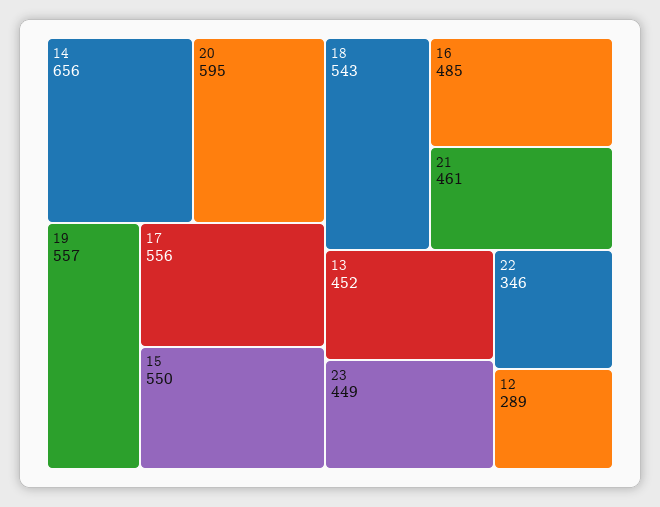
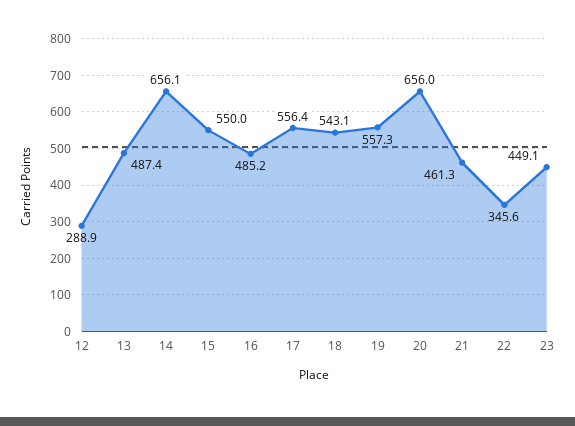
  {
    "14": 656.1,
-   "20": 595,
+   "20": 656,
    "19": 557.3,
    "17": 556.4,
    "15": 550,
    "18": 543.1,
    "16": 485.2,
    "21": 461.3,
-   "13": 452,
+   "13": 487.4,
    "23": 449.1,
    "22": 345.6,
    "12": 288.9
  }

